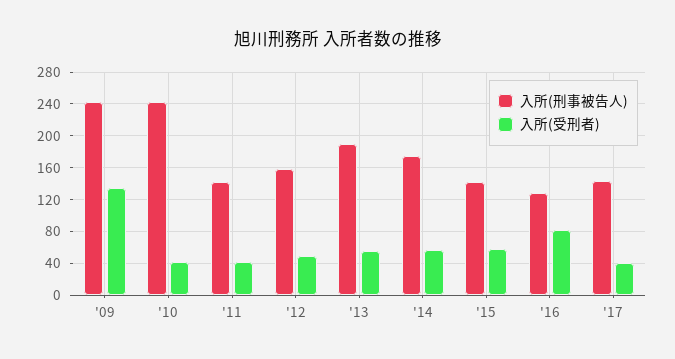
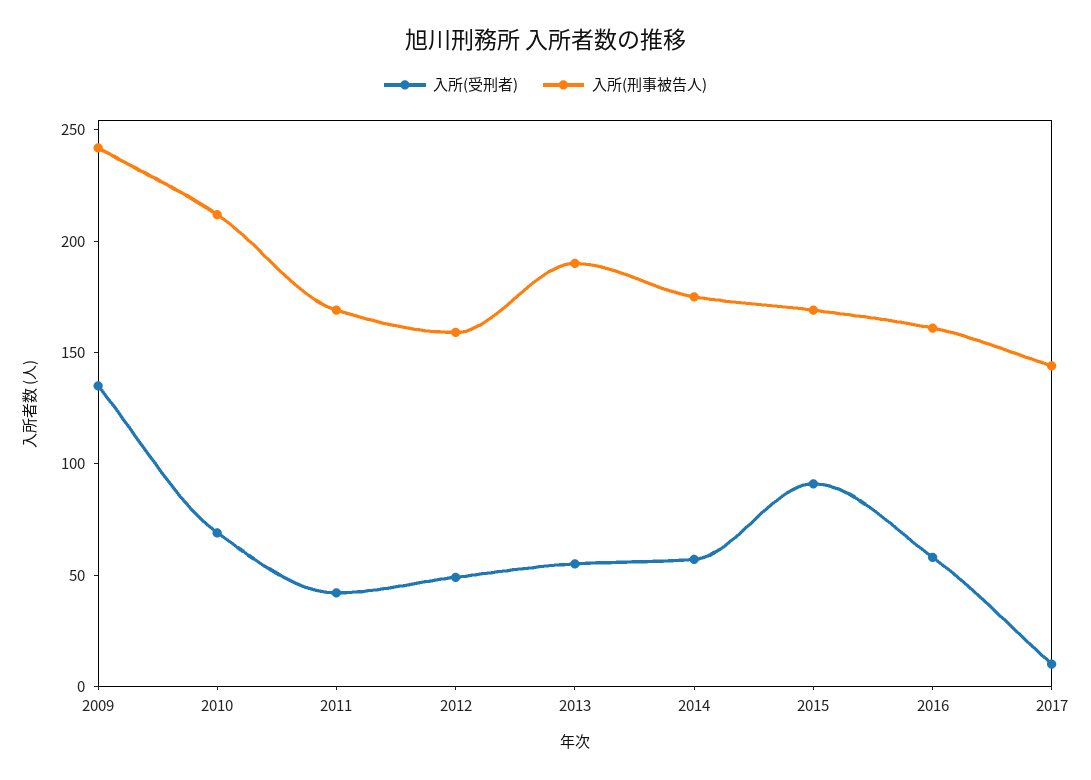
  {
    "入所(刑事被告人)": {
      "'09": 240,
-     "'10": 240,
+     "'10": 210,
-     "'11": 140,
+     "'11": 170,
      "'12": 160,
      "'13": 190,
      "'14": 180,
-     "'15": 140,
+     "'15": 170,
-     "'16": 130,
+     "'16": 160,
      "'17": 140
    },
    "入所(受刑者)": {
      "'09": 140,
-     "'10": 40,
+     "'10": 70,
      "'11": 40,
      "'12": 50,
      "'13": 60,
      "'14": 60,
-     "'15": 60,
+     "'15": 90,
-     "'16": 80,
+     "'16": 60,
-     "'17": 40
+     "'17": 10
    }
  }

